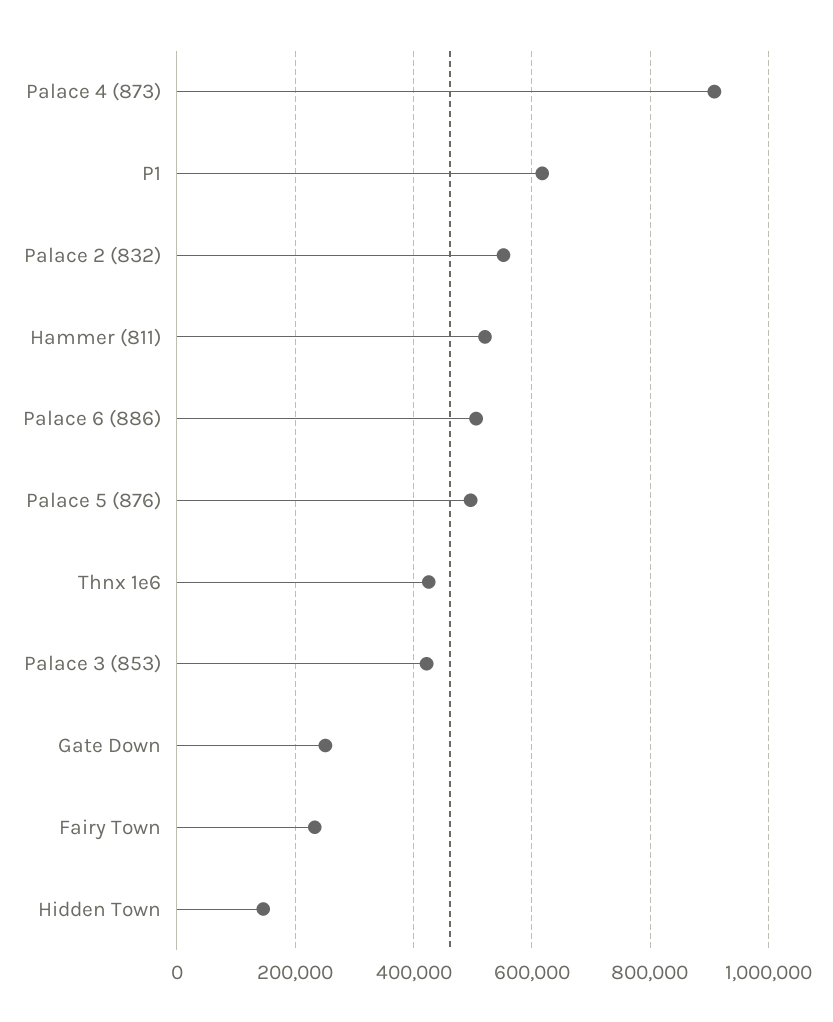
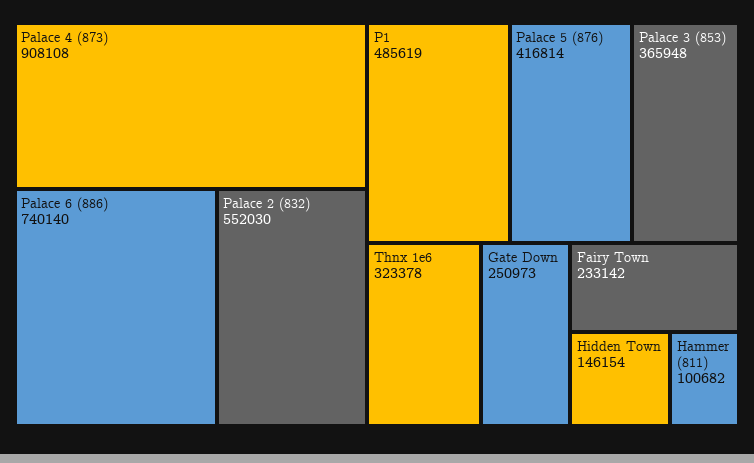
  {
    "Palace 4 (873)": 908108,
-   "P1": 620000,
+   "P1": 485619,
    "Palace 2 (832)": 552030,
-   "Hammer (811)": 520000,
+   "Hammer (811)": 100682,
-   "Palace 6 (886)": 500000,
+   "Palace 6 (886)": 740140,
-   "Palace 5 (876)": 500000,
+   "Palace 5 (876)": 416814,
-   "Thnx 1e6": 420000,
+   "Thnx 1e6": 323378,
-   "Palace 3 (853)": 420000,
+   "Palace 3 (853)": 365948,
    "Gate Down": 250973,
    "Fairy Town": 233142,
    "Hidden Town": 146154
  }

